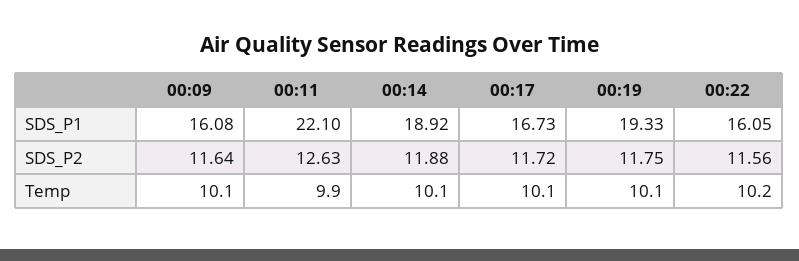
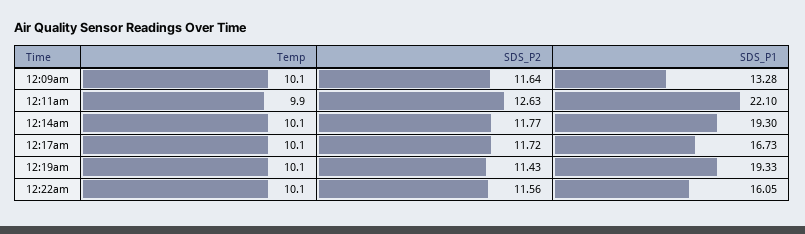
  {
    "00:09": {
-     "SDS_P1": 16.08,
+     "SDS_P1": 13.28,
      "SDS_P2": 11.64,
      "Temp": 10.1
    },
    "00:11": {
      "SDS_P1": 22.1,
      "SDS_P2": 12.63,
      "Temp": 9.9
    },
    "00:14": {
-     "SDS_P1": 18.92,
+     "SDS_P1": 19.3,
-     "SDS_P2": 11.88,
+     "SDS_P2": 11.77,
      "Temp": 10.1
    },
    "00:17": {
      "SDS_P1": 16.73,
      "SDS_P2": 11.72,
      "Temp": 10.1
    },
    "00:19": {
      "SDS_P1": 19.33,
-     "SDS_P2": 11.75,
+     "SDS_P2": 11.43,
      "Temp": 10.1
    },
    "00:22": {
      "SDS_P1": 16.05,
      "SDS_P2": 11.56,
-     "Temp": 10.2
+     "Temp": 10.1
    }
  }

